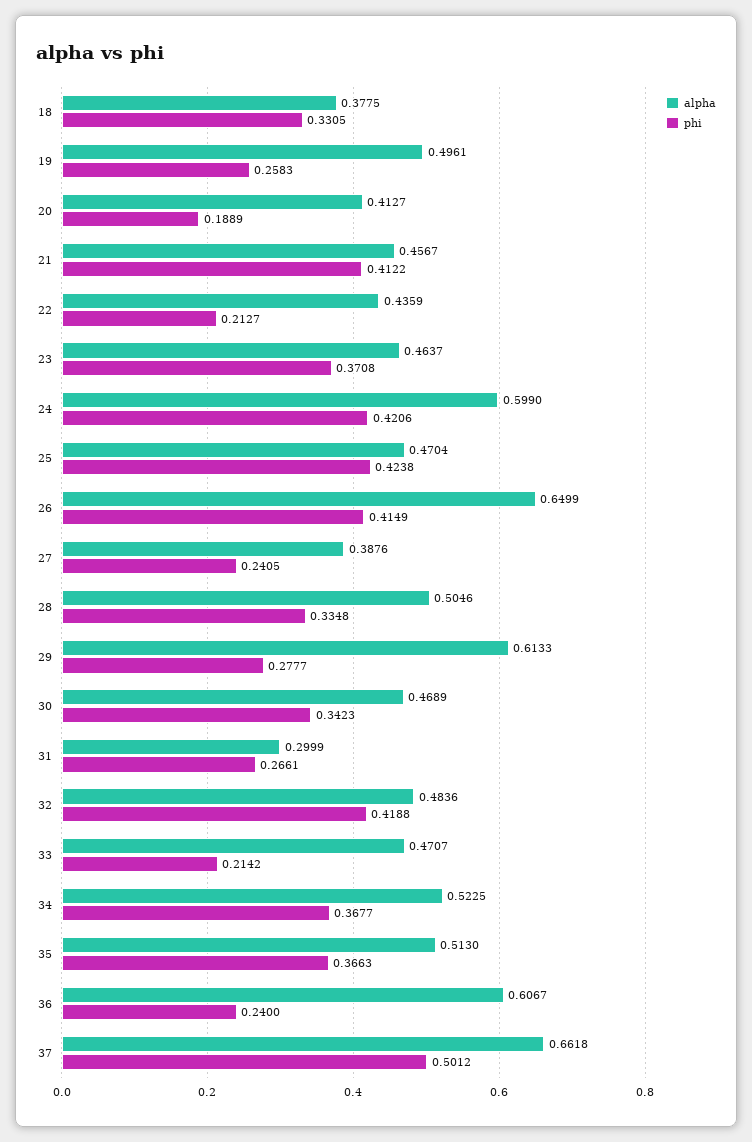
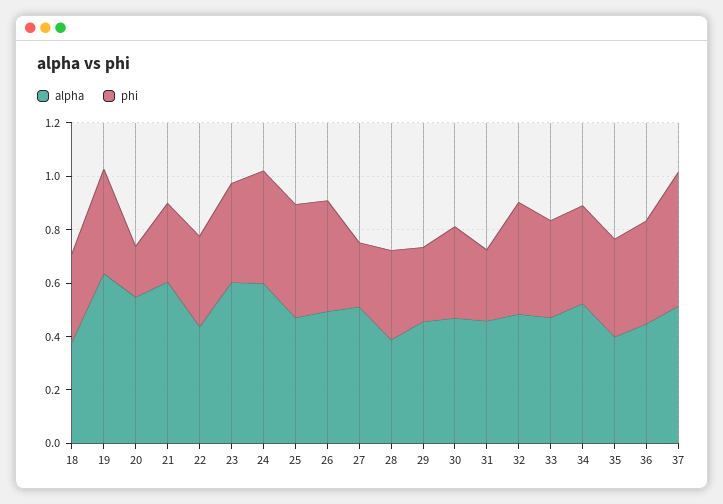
  {
    "alpha": {
      "18": 0.3775,
-     "19": 0.4961,
+     "19": 0.65,
-     "20": 0.4127,
+     "20": 0.55,
-     "21": 0.4567,
+     "21": 0.6,
      "22": 0.4359,
-     "23": 0.4637,
+     "23": 0.6,
      "24": 0.599,
      "25": 0.4704,
-     "26": 0.6499,
+     "26": 0.5,
-     "27": 0.3876,
+     "27": 0.5,
-     "28": 0.5046,
+     "28": 0.4,
-     "29": 0.6133,
+     "29": 0.45,
      "30": 0.4689,
-     "31": 0.2999,
+     "31": 0.45,
      "32": 0.4836,
      "33": 0.4707,
      "34": 0.5225,
-     "35": 0.513,
+     "35": 0.4,
-     "36": 0.6067,
+     "36": 0.45,
-     "37": 0.6618
+     "37": 0.5
    },
    "phi": {
      "18": 0.3305,
-     "19": 0.2583,
+     "19": 0.4,
      "20": 0.1889,
-     "21": 0.4122,
+     "21": 0.3,
-     "22": 0.2127,
+     "22": 0.35,
      "23": 0.3708,
      "24": 0.4206,
      "25": 0.4238,
      "26": 0.4149,
      "27": 0.2405,
      "28": 0.3348,
      "29": 0.2777,
      "30": 0.3423,
      "31": 0.2661,
      "32": 0.4188,
-     "33": 0.2142,
+     "33": 0.35,
      "34": 0.3677,
      "35": 0.3663,
-     "36": 0.24,
+     "36": 0.4,
      "37": 0.5012
    }
  }

